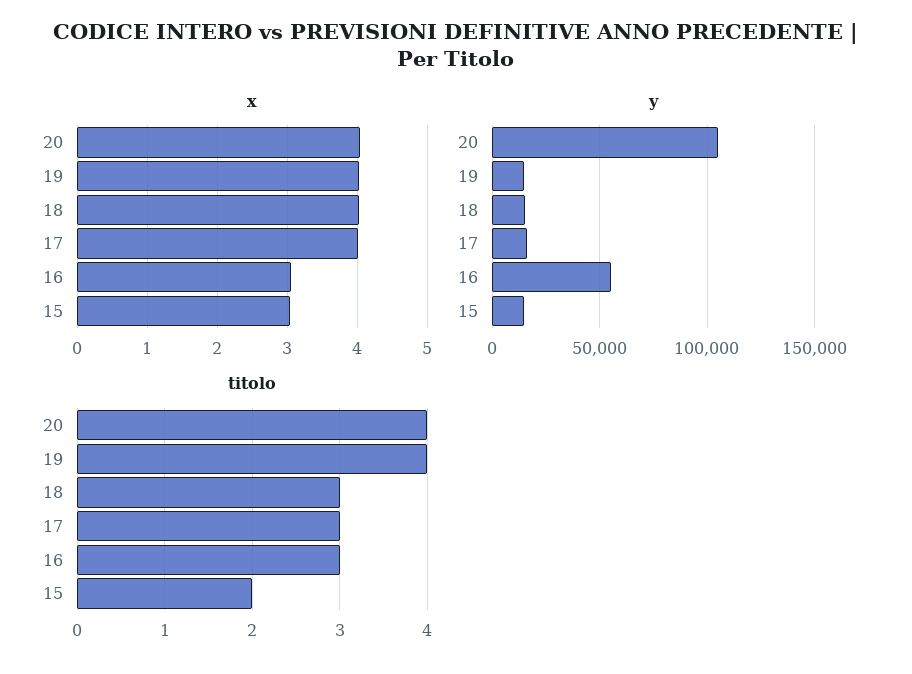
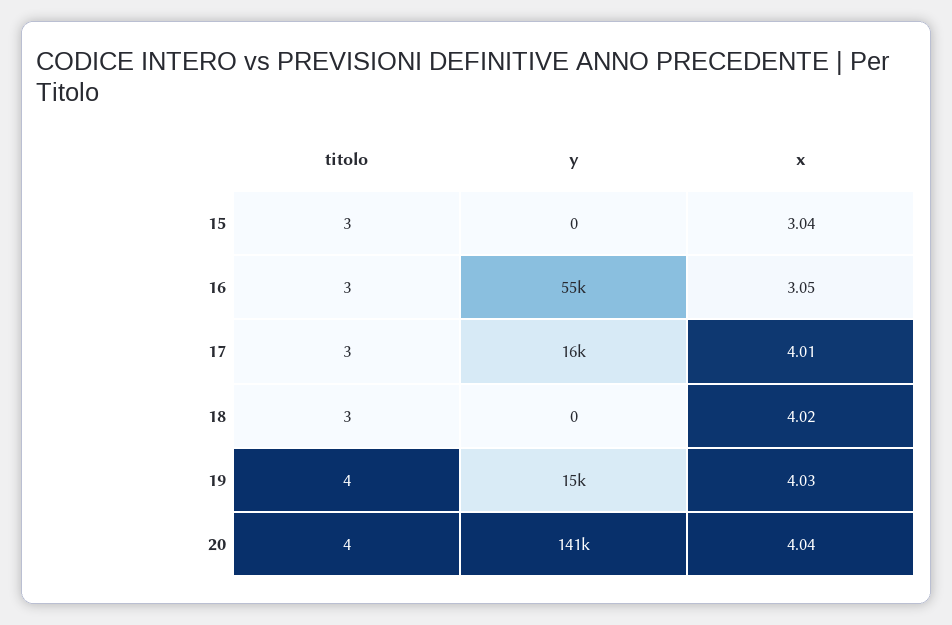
  {
    "x": {
      "20": 4.04,
      "19": 4.03,
      "18": 4.02,
      "17": 4.01,
      "16": 3.05,
      "15": 3.04
    },
    "y": {
-     "20": 105000,
+     "20": 141000,
      "19": 15000,
-     "18": 15000,
+     "18": 0,
      "17": 16000,
      "16": 55000,
-     "15": 15000
+     "15": 0
    },
    "titolo": {
      "20": 4,
      "19": 4,
      "18": 3,
      "17": 3,
      "16": 3,
-     "15": 2
+     "15": 3
    }
  }

